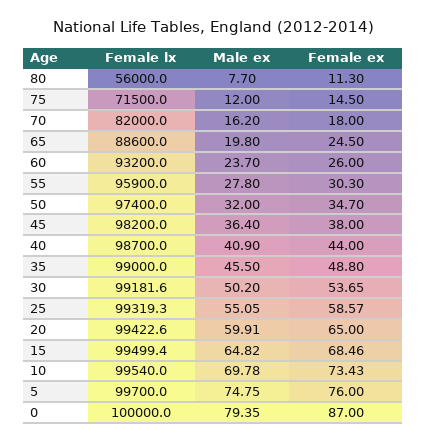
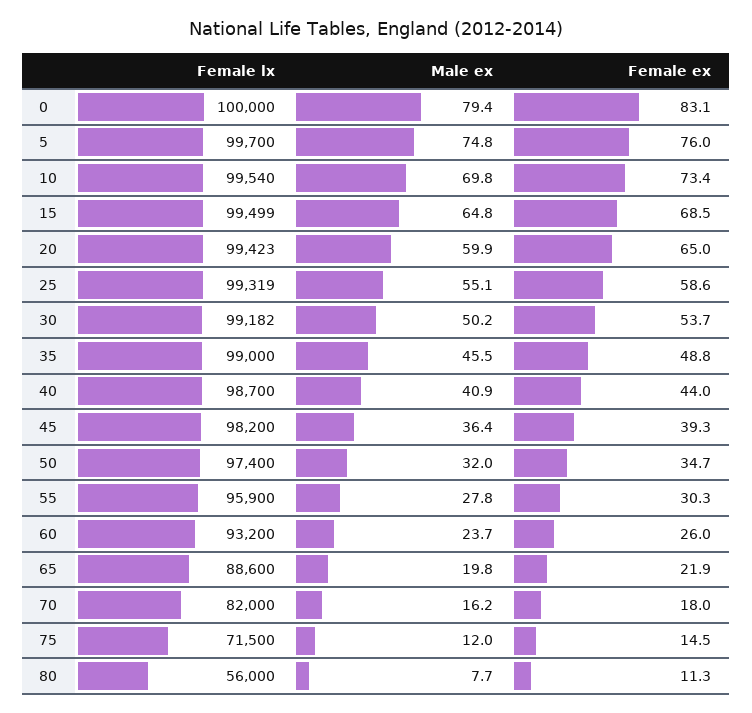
  {
    "Female lx": {
      "80": 56000,
      "75": 71500,
      "70": 82000,
      "65": 88600,
      "60": 93200,
      "55": 95900,
      "50": 97400,
      "45": 98200,
      "40": 98700,
      "35": 99000,
      "30": 99181.6,
      "25": 99319.3,
      "20": 99422.6,
      "15": 99499.4,
      "10": 99540,
      "5": 99700,
      "0": 100000
    },
    "Male ex": {
      "80": 7.7,
      "75": 12,
      "70": 16.2,
      "65": 19.8,
      "60": 23.7,
      "55": 27.8,
      "50": 32,
      "45": 36.4,
      "40": 40.9,
      "35": 45.5,
      "30": 50.2,
      "25": 55.05,
      "20": 59.91,
      "15": 64.82,
      "10": 69.78,
      "5": 74.75,
      "0": 79.35
    },
    "Female ex": {
      "80": 11.3,
      "75": 14.5,
      "70": 18,
-     "65": 24.5,
+     "65": 21.9,
      "60": 26,
      "55": 30.3,
      "50": 34.7,
-     "45": 38,
+     "45": 39.3,
      "40": 44,
      "35": 48.8,
      "30": 53.65,
      "25": 58.57,
      "20": 65,
      "15": 68.46,
      "10": 73.43,
      "5": 76,
-     "0": 87
+     "0": 83.1
    }
  }

